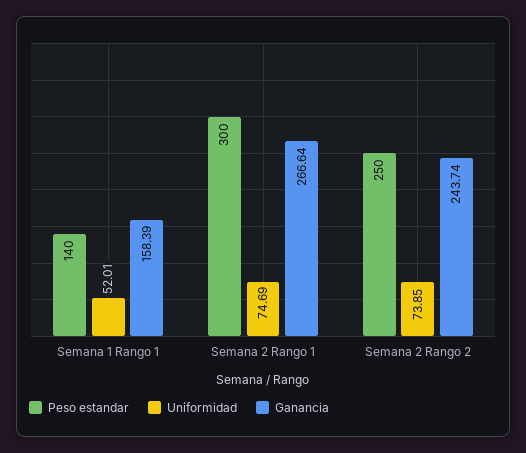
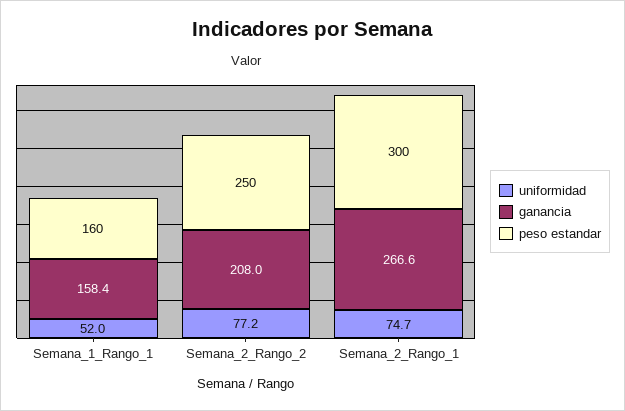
  {
    "Peso estandar": {
-     "Semana 1 Rango 1": 140,
+     "Semana 1 Rango 1": 160,
      "Semana 2 Rango 1": 300,
      "Semana 2 Rango 2": 250
    },
    "Uniformidad": {
      "Semana 1 Rango 1": 52.01,
      "Semana 2 Rango 1": 74.69,
-     "Semana 2 Rango 2": 73.85
+     "Semana 2 Rango 2": 77.2
    },
    "Ganancia": {
      "Semana 1 Rango 1": 158.39,
      "Semana 2 Rango 1": 266.64,
-     "Semana 2 Rango 2": 243.74
+     "Semana 2 Rango 2": 208
    }
  }

